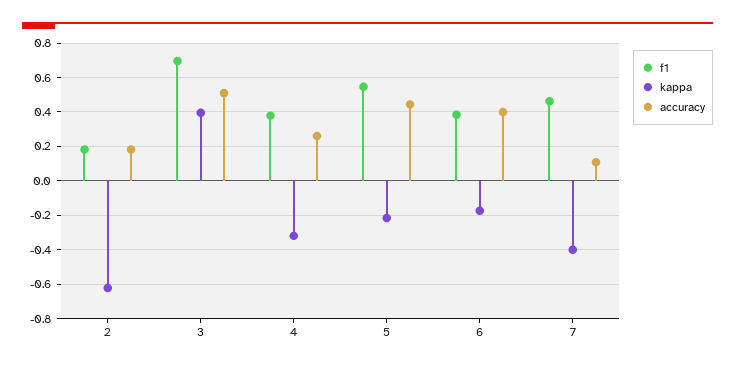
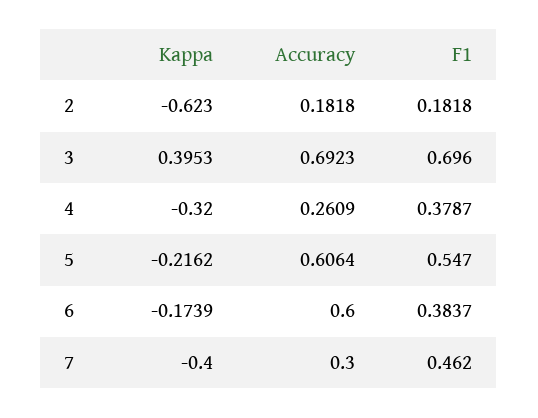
  {
    "f1": {
      "2": 0.1818,
      "3": 0.696,
      "4": 0.3787,
      "5": 0.547,
      "6": 0.3837,
      "7": 0.462
    },
    "kappa": {
      "2": -0.623,
      "3": 0.3953,
      "4": -0.32,
      "5": -0.2162,
      "6": -0.1739,
      "7": -0.4
    },
    "accuracy": {
      "2": 0.1818,
-     "3": 0.5,
+     "3": 0.6923,
      "4": 0.2609,
-     "5": 0.45,
+     "5": 0.6064,
-     "6": 0.4,
+     "6": 0.6,
-     "7": 0.1
+     "7": 0.3
    }
  }

